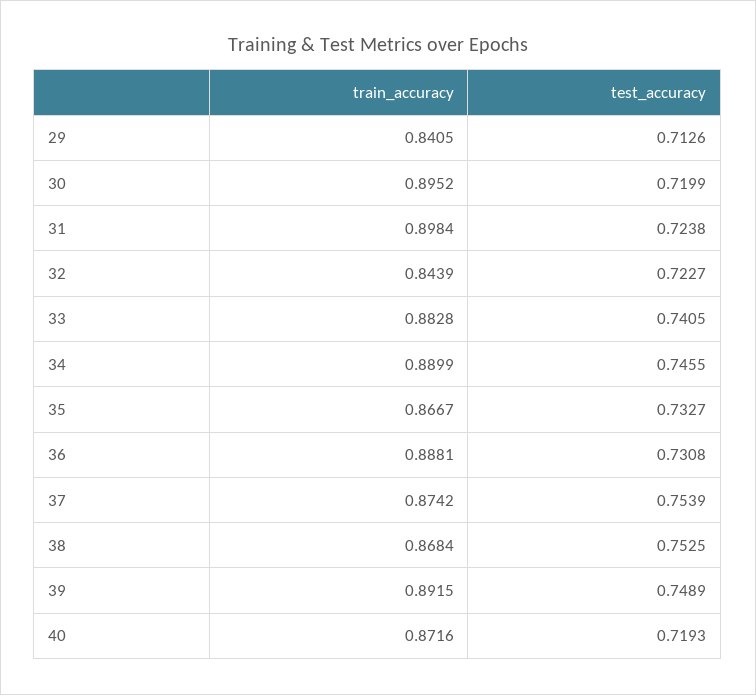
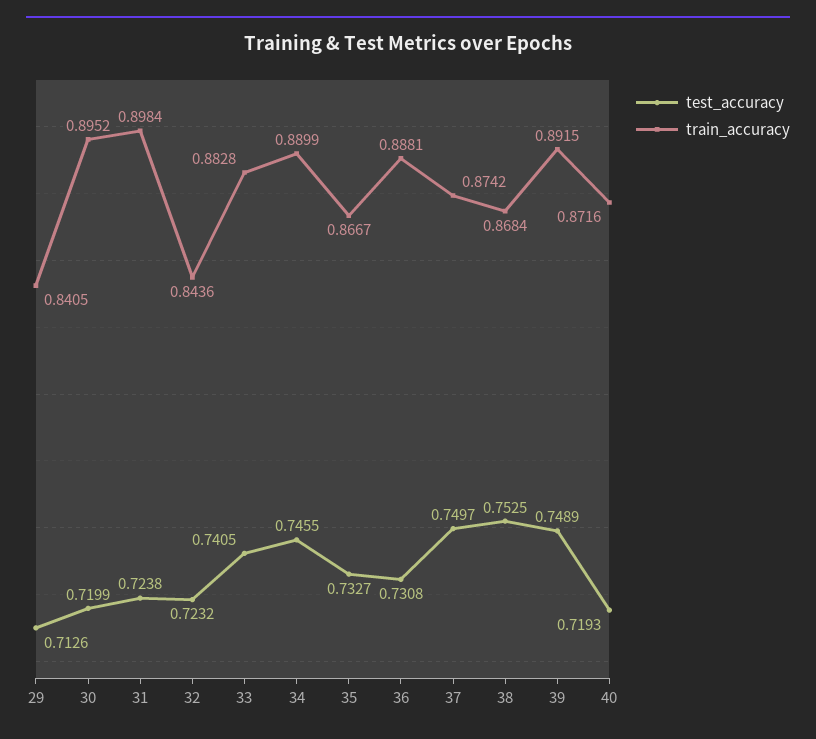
  {
    "train_accuracy": {
      "29": 0.8405,
      "30": 0.8952,
      "31": 0.8984,
-     "32": 0.8439,
+     "32": 0.8436,
      "33": 0.8828,
      "34": 0.8899,
      "35": 0.8667,
      "36": 0.8881,
      "37": 0.8742,
      "38": 0.8684,
      "39": 0.8915,
      "40": 0.8716
    },
    "test_accuracy": {
      "29": 0.7126,
      "30": 0.7199,
      "31": 0.7238,
-     "32": 0.7227,
+     "32": 0.7232,
      "33": 0.7405,
      "34": 0.7455,
      "35": 0.7327,
      "36": 0.7308,
-     "37": 0.7539,
+     "37": 0.7497,
      "38": 0.7525,
      "39": 0.7489,
      "40": 0.7193
    }
  }

